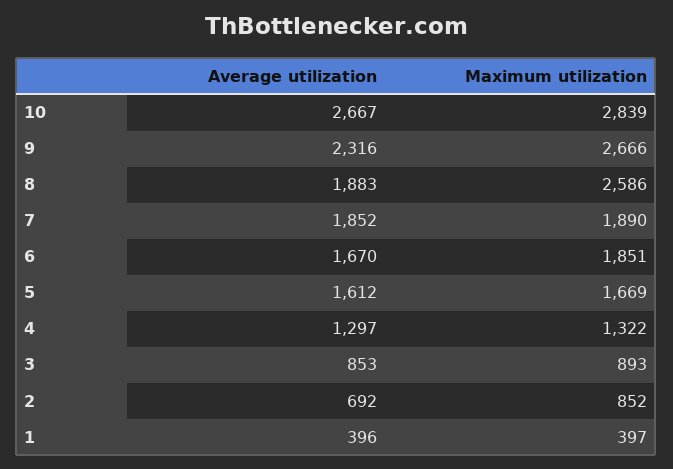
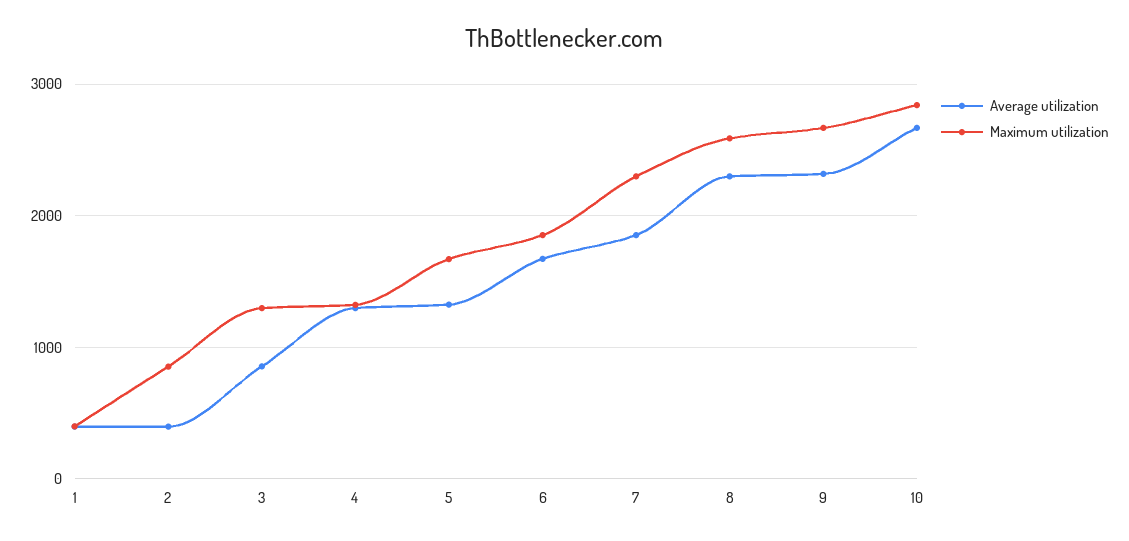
  {
    "Average utilization": {
      "10": 2667,
      "9": 2316,
-     "8": 1883,
+     "8": 2300,
      "7": 1852,
      "6": 1670,
-     "5": 1612,
+     "5": 1300,
      "4": 1297,
      "3": 853,
-     "2": 692,
+     "2": 400,
      "1": 396
    },
    "Maximum utilization": {
      "10": 2839,
      "9": 2666,
      "8": 2586,
-     "7": 1890,
+     "7": 2300,
      "6": 1851,
      "5": 1669,
      "4": 1322,
-     "3": 893,
+     "3": 1300,
      "2": 852,
      "1": 397
    }
  }

